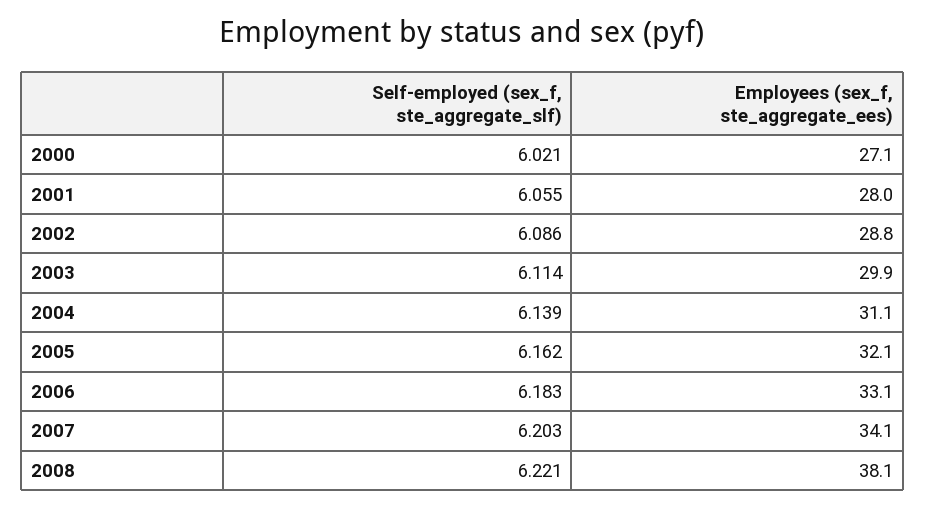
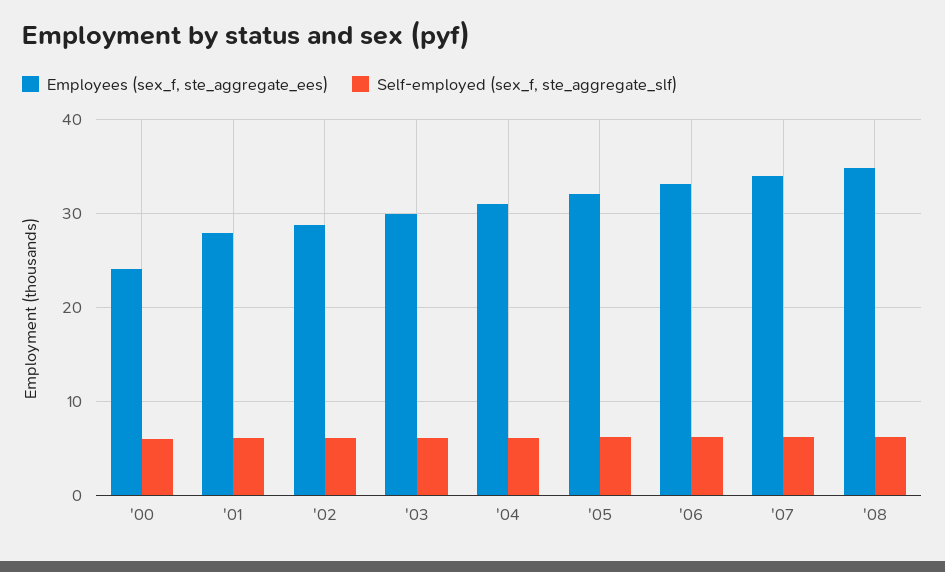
  {
    "Self-employed (sex_f, ste_aggregate_slf)": {
      "2000": 6.021,
      "2001": 6.055,
      "2002": 6.086,
      "2003": 6.114,
      "2004": 6.139,
      "2005": 6.162,
      "2006": 6.183,
      "2007": 6.203,
      "2008": 6.221
    },
    "Employees (sex_f, ste_aggregate_ees)": {
-     "2000": 27.1,
+     "2000": 24,
      "2001": 28,
      "2002": 28.8,
      "2003": 29.9,
      "2004": 31.1,
      "2005": 32.1,
      "2006": 33.1,
      "2007": 34.1,
-     "2008": 38.1
+     "2008": 35
    }
  }

